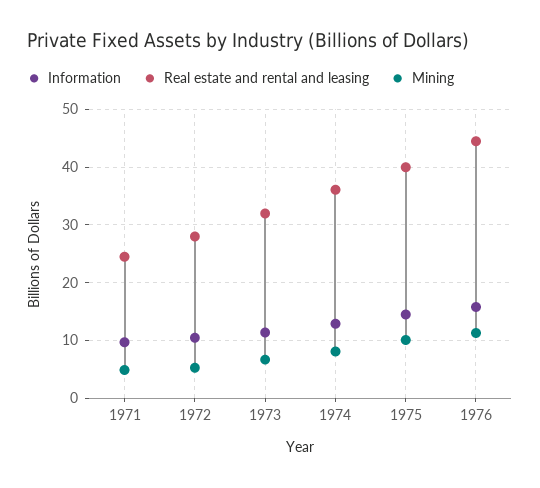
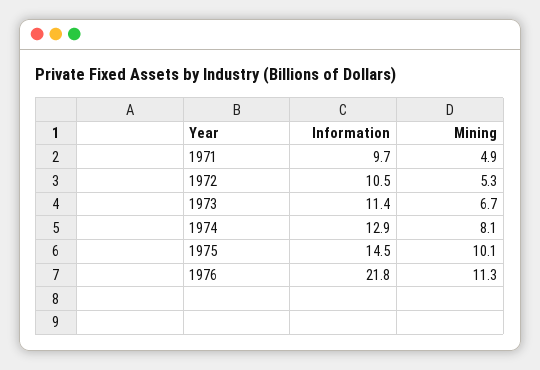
  {
    "Information": {
      "1971": 9.7,
      "1972": 10.5,
      "1973": 11.4,
      "1974": 12.9,
      "1975": 14.5,
-     "1976": 16
+     "1976": 21.8
    },
-   "Real estate and rental and leasing": {
-     "1971": 24,
-     "1972": 28,
-     "1973": 32,
-     "1974": 36,
-     "1975": 40,
-     "1976": 44
-   },
    "Mining": {
      "1971": 4.9,
      "1972": 5.3,
      "1973": 6.7,
      "1974": 8.1,
      "1975": 10.1,
      "1976": 11.3
    }
  }

